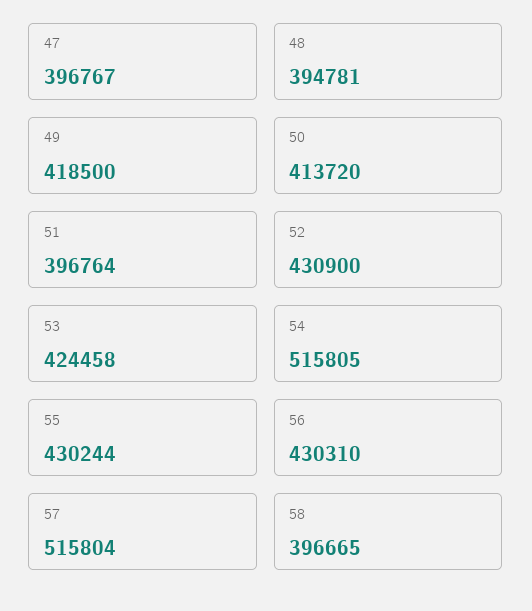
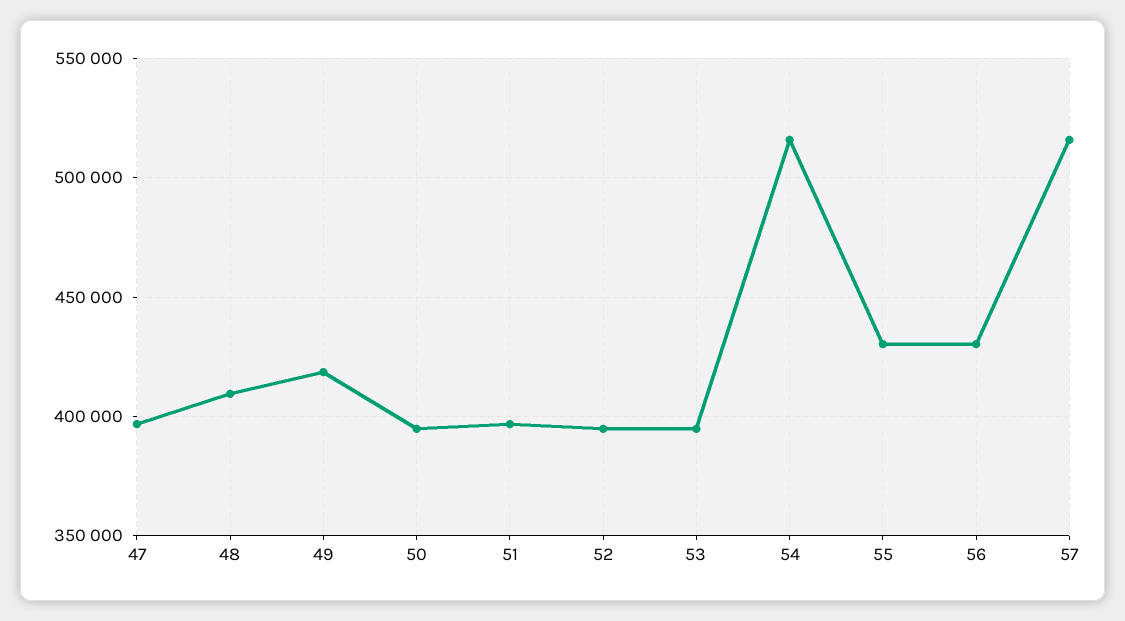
  {
    "47": 396767,
-   "48": 394781,
+   "48": 410000,
    "49": 418500,
-   "50": 413720,
+   "50": 395000,
    "51": 396764,
-   "52": 430900,
+   "52": 395000,
-   "53": 424458,
+   "53": 395000,
    "54": 515805,
    "55": 430244,
    "56": 430310,
-   "57": 515804,
+   "57": 515804
-   "58": 396665
  }

